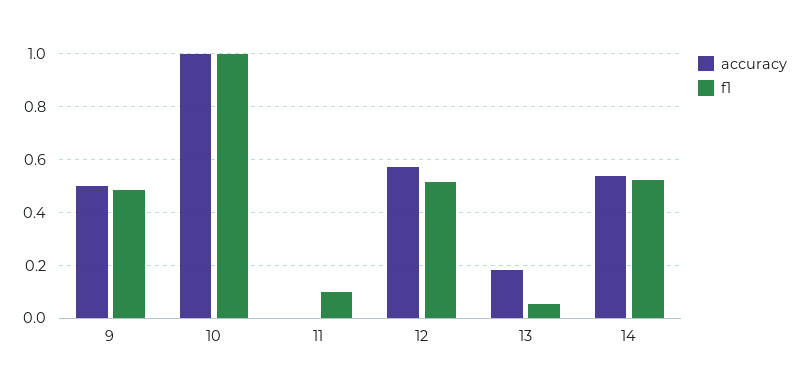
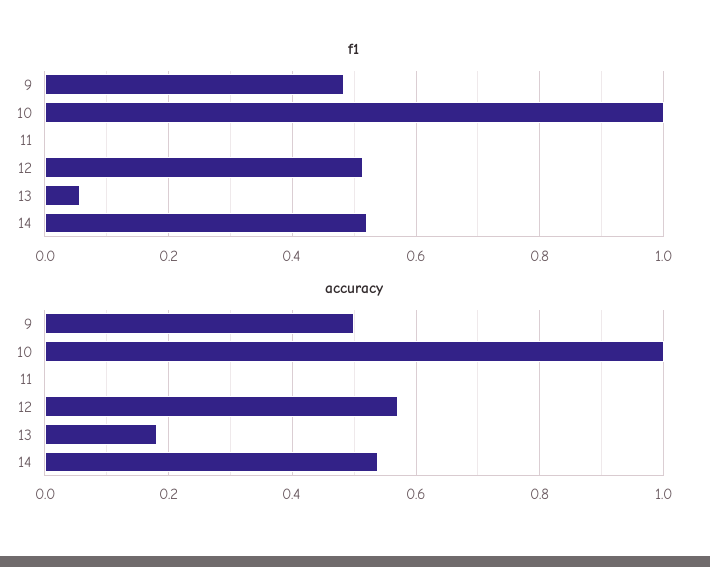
  {
    "accuracy": {
      "9": 0.5,
      "10": 1,
      "11": 0,
      "12": 0.58,
      "13": 0.18,
      "14": 0.54
    },
    "f1": {
      "9": 0.48,
      "10": 1,
-     "11": 0.1,
+     "11": 0,
      "12": 0.52,
      "13": 0.06,
      "14": 0.52
    }
  }

